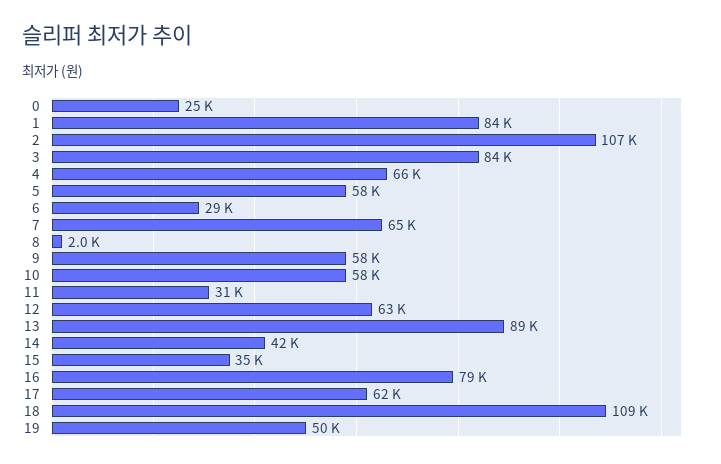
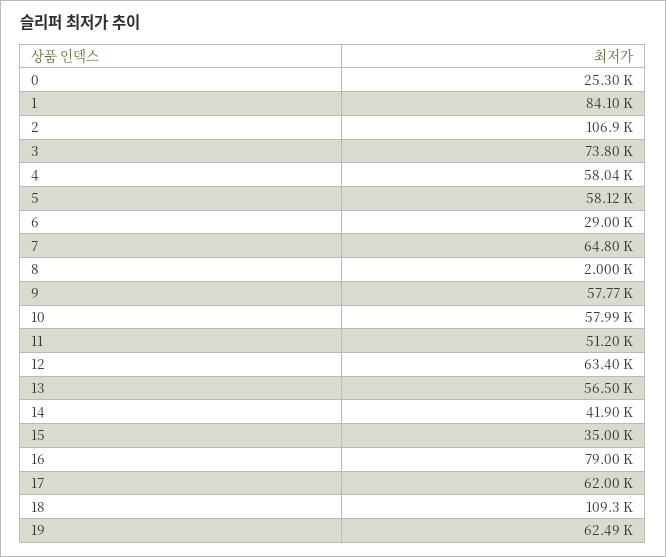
  {
    "0": 25300,
    "1": 84100,
    "2": 106900,
-   "3": 84000,
+   "3": 73800,
-   "4": 66000,
+   "4": 58040,
    "5": 58120,
    "6": 29000,
    "7": 64800,
    "8": 2000,
    "9": 57770,
    "10": 57990,
-   "11": 31000,
+   "11": 51200,
    "12": 63400,
-   "13": 89000,
+   "13": 56500,
    "14": 41900,
    "15": 35000,
    "16": 79000,
    "17": 62000,
    "18": 109300,
-   "19": 50000
+   "19": 62490
  }

